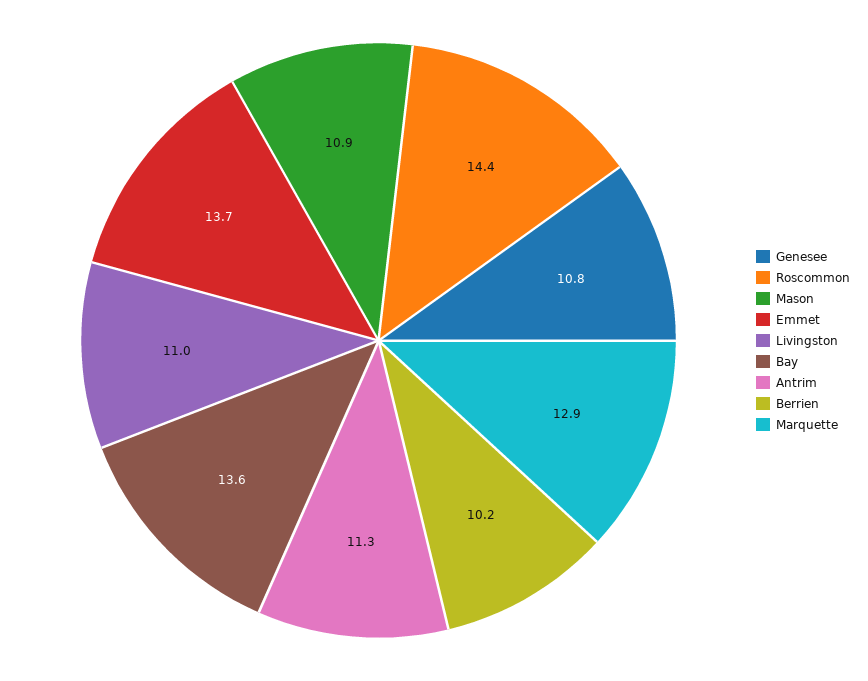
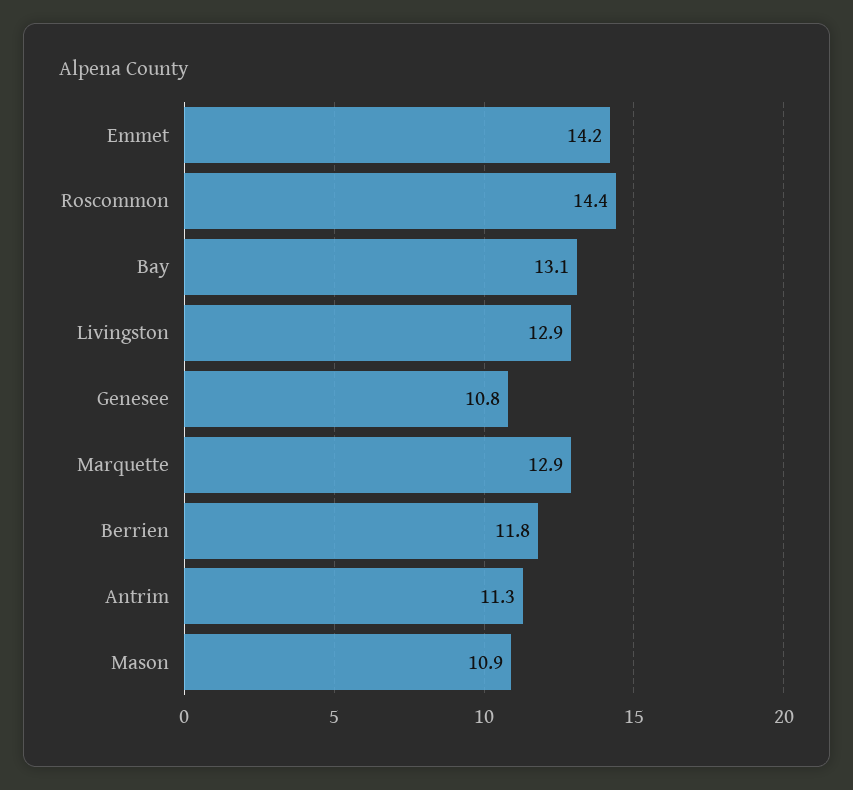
  {
    "Genesee": 10.8,
    "Roscommon": 14.4,
    "Mason": 10.9,
-   "Emmet": 13.7,
+   "Emmet": 14.2,
-   "Livingston": 11,
+   "Livingston": 12.9,
-   "Bay": 13.6,
+   "Bay": 13.1,
    "Antrim": 11.3,
-   "Berrien": 10.2,
+   "Berrien": 11.8,
    "Marquette": 12.9
  }

